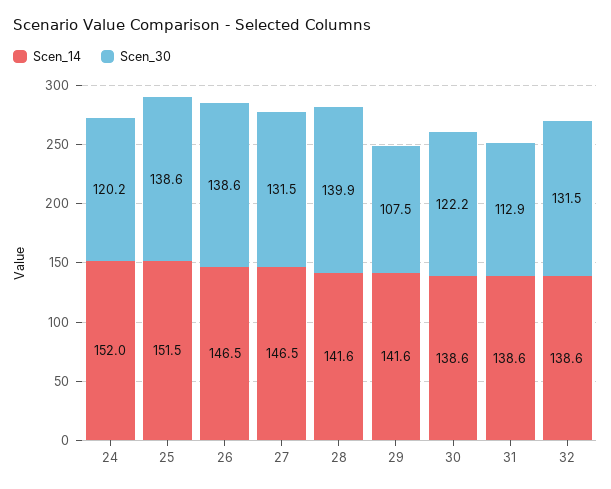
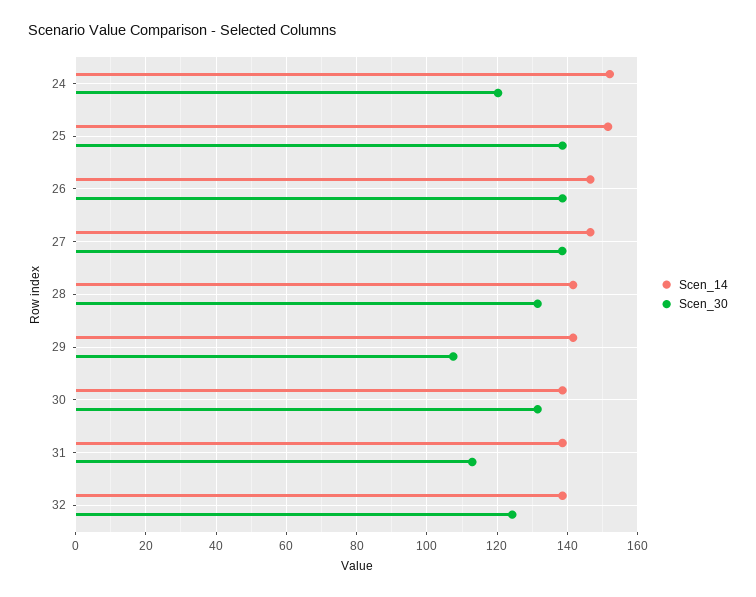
  {
    "Scen_14": {
      "24": 152,
      "25": 151.5,
      "26": 146.5,
      "27": 146.5,
      "28": 141.6,
      "29": 141.6,
      "30": 138.6,
      "31": 138.6,
      "32": 138.6
    },
    "Scen_30": {
      "24": 120.2,
      "25": 138.6,
      "26": 138.6,
-     "27": 131.5,
+     "27": 138,
-     "28": 139.9,
+     "28": 132,
      "29": 107.5,
-     "30": 122.2,
+     "30": 132,
      "31": 112.9,
-     "32": 131.5
+     "32": 124
    }
  }

